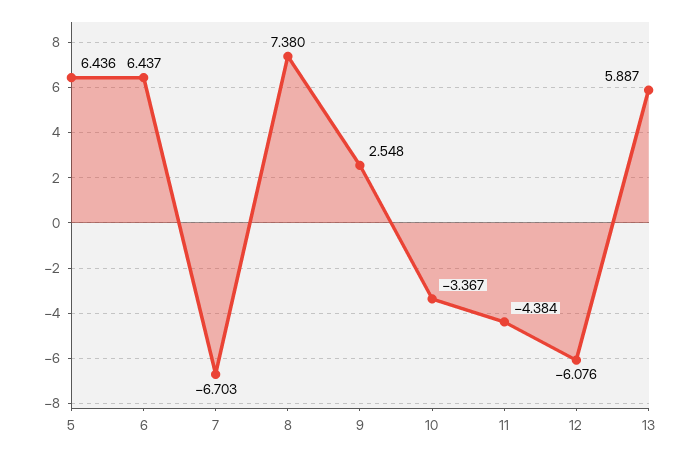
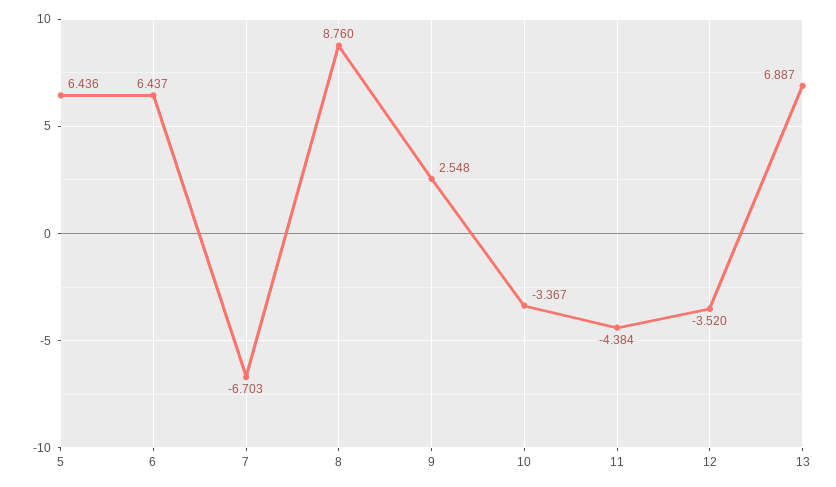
  {
    "5": 6.436,
    "6": 6.437,
    "7": -6.703,
-   "8": 7.38,
+   "8": 8.76,
    "9": 2.548,
    "10": -3.367,
    "11": -4.384,
-   "12": -6.076,
+   "12": -3.52,
-   "13": 5.887
+   "13": 6.887
  }

